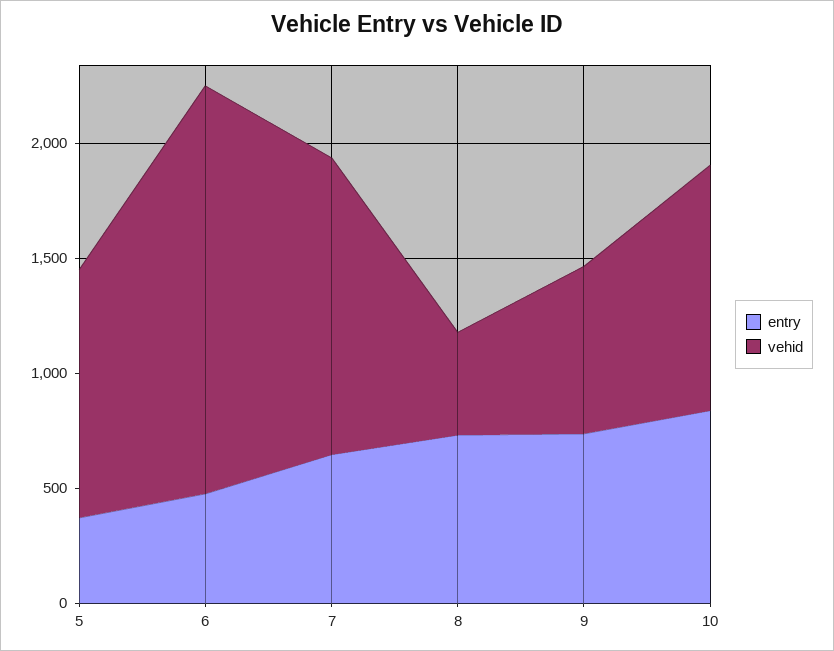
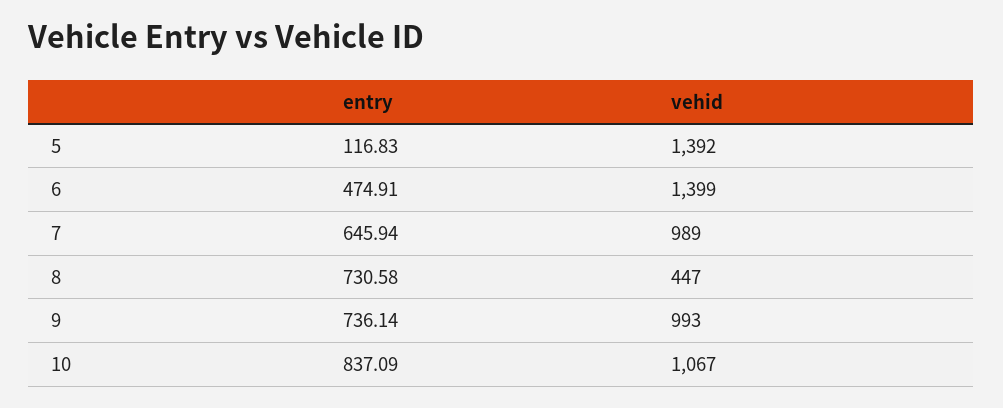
  {
    "entry": {
-     "5": 400,
+     "5": 116.83,
      "6": 474.91,
      "7": 645.94,
      "8": 730.58,
      "9": 736.14,
      "10": 837.09
    },
    "vehid": {
-     "5": 1100,
+     "5": 1392,
-     "6": 1800,
+     "6": 1399,
-     "7": 1300,
+     "7": 989,
      "8": 447,
-     "9": 700,
+     "9": 993,
      "10": 1067
    }
  }

